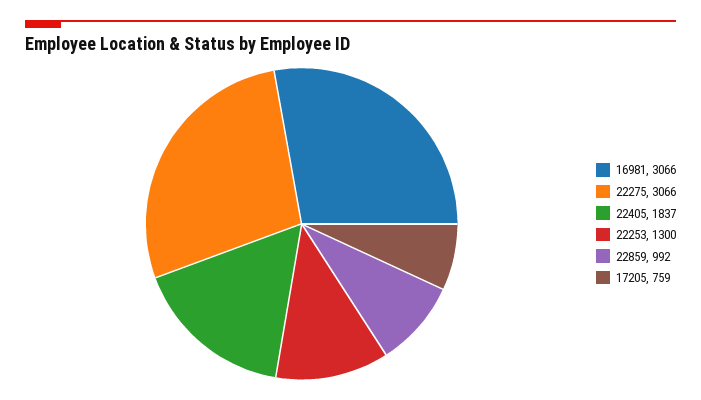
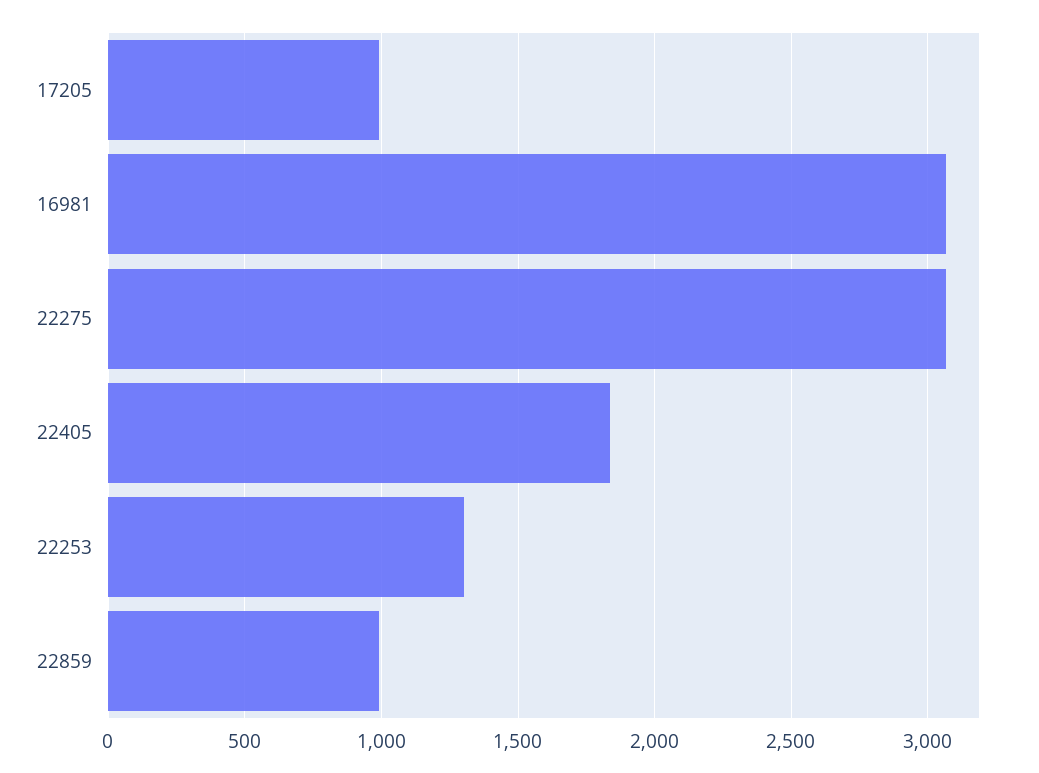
  {
    "16981": 3066,
    "22275": 3066,
    "22405": 1837,
    "22253": 1300,
    "22859": 992,
-   "17205": 759
+   "17205": 1000
  }

